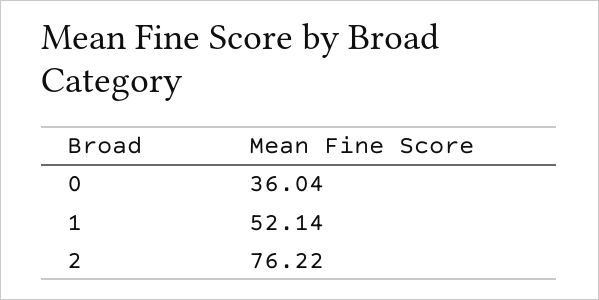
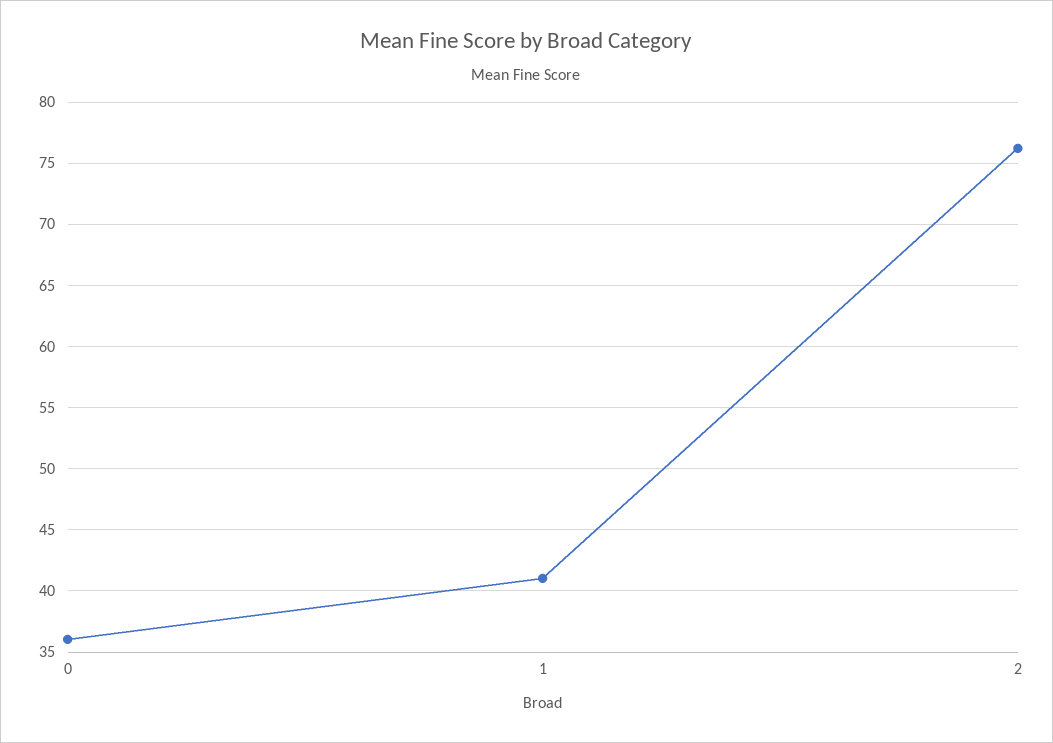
  {
    "0": 36.04,
-   "1": 52.14,
+   "1": 41,
    "2": 76.22
  }

